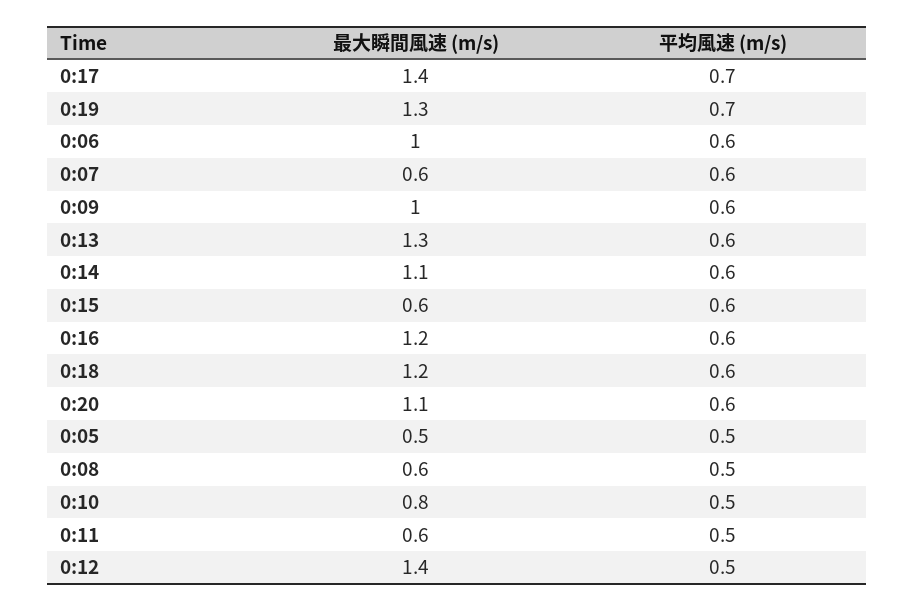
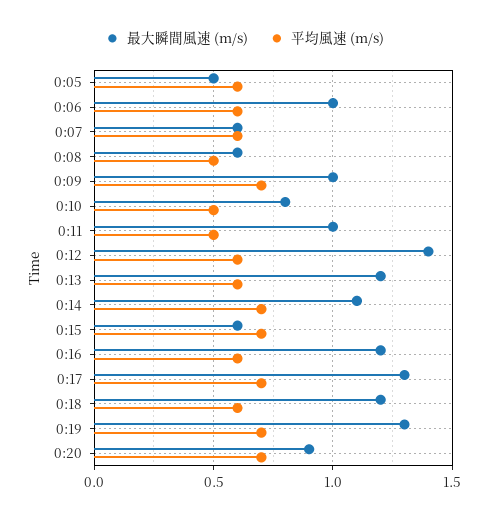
  {
    "最大瞬間風速 (m/s)": {
-     "0:17": 1.4,
+     "0:17": 1.3,
      "0:19": 1.3,
      "0:06": 1,
      "0:07": 0.6,
      "0:09": 1,
-     "0:13": 1.3,
+     "0:13": 1.2,
      "0:14": 1.1,
      "0:15": 0.6,
      "0:16": 1.2,
      "0:18": 1.2,
-     "0:20": 1.1,
+     "0:20": 0.9,
      "0:05": 0.5,
      "0:08": 0.6,
      "0:10": 0.8,
-     "0:11": 0.6,
+     "0:11": 1,
      "0:12": 1.4
    },
    "平均風速 (m/s)": {
      "0:17": 0.7,
      "0:19": 0.7,
      "0:06": 0.6,
      "0:07": 0.6,
-     "0:09": 0.6,
+     "0:09": 0.7,
      "0:13": 0.6,
-     "0:14": 0.6,
+     "0:14": 0.7,
-     "0:15": 0.6,
+     "0:15": 0.7,
      "0:16": 0.6,
      "0:18": 0.6,
-     "0:20": 0.6,
+     "0:20": 0.7,
-     "0:05": 0.5,
+     "0:05": 0.6,
      "0:08": 0.5,
      "0:10": 0.5,
      "0:11": 0.5,
-     "0:12": 0.5
+     "0:12": 0.6
    }
  }

